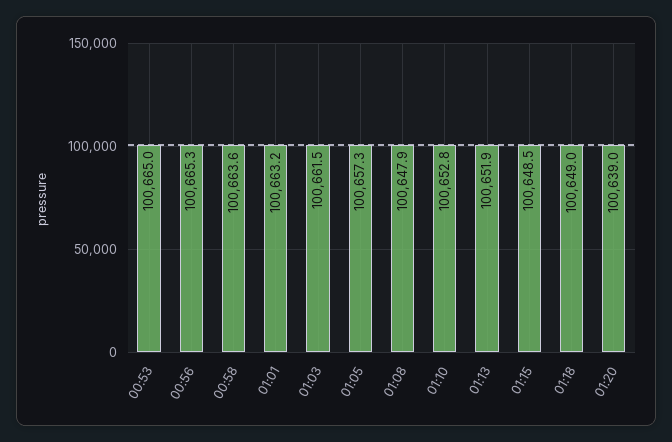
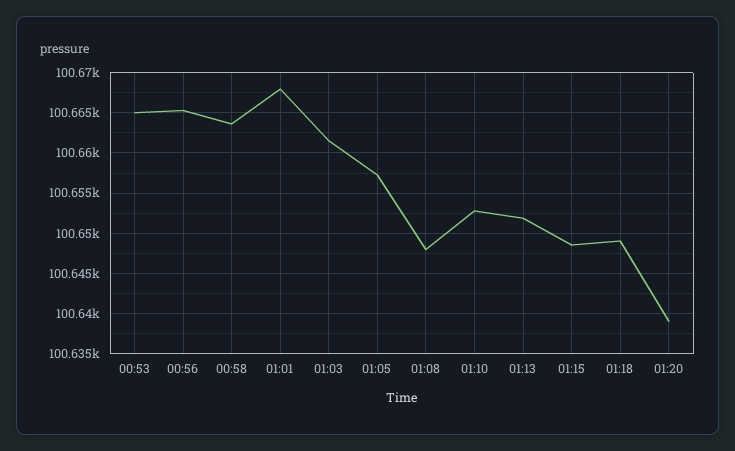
  {
    "00:53": 100665,
    "00:56": 100665.3,
    "00:58": 100663.6,
-   "01:01": 100663.2,
+   "01:01": 100668,
    "01:03": 100661.5,
    "01:05": 100657.3,
    "01:08": 100647.9,
    "01:10": 100652.8,
    "01:13": 100651.9,
    "01:15": 100648.5,
    "01:18": 100649,
    "01:20": 100639
  }

